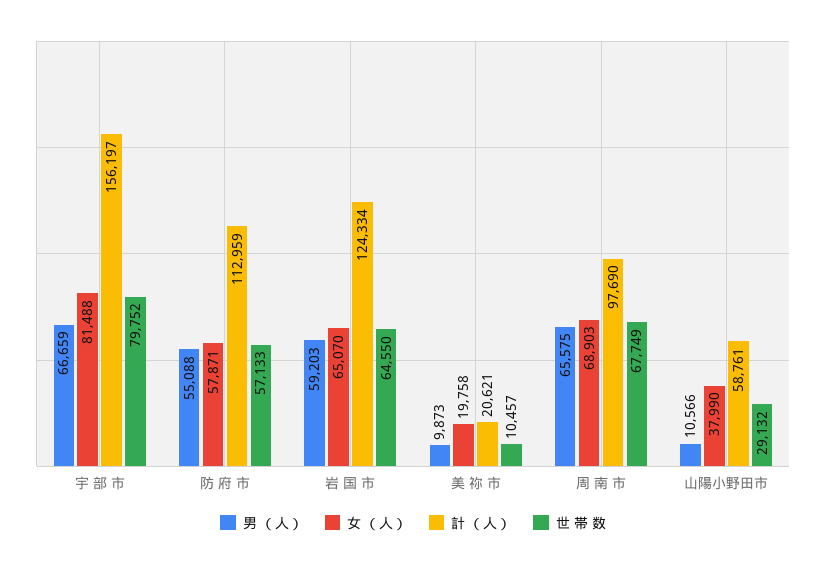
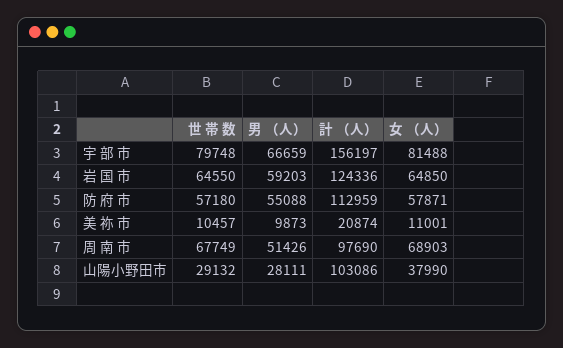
  {
    "男 （人）": {
      "宇 部 市": 66659,
      "防 府 市": 55088,
      "岩 国 市": 59203,
      "美 祢 市": 9873,
-     "周 南 市": 65575,
+     "周 南 市": 51426,
-     "山陽小野田市": 10566
+     "山陽小野田市": 28111
    },
    "女 （人）": {
      "宇 部 市": 81488,
      "防 府 市": 57871,
-     "岩 国 市": 65070,
+     "岩 国 市": 64850,
-     "美 祢 市": 19758,
+     "美 祢 市": 11001,
      "周 南 市": 68903,
      "山陽小野田市": 37990
    },
    "計 （人）": {
      "宇 部 市": 156197,
      "防 府 市": 112959,
-     "岩 国 市": 124334,
+     "岩 国 市": 124336,
-     "美 祢 市": 20621,
+     "美 祢 市": 20874,
      "周 南 市": 97690,
-     "山陽小野田市": 58761
+     "山陽小野田市": 103086
    },
    "世 帯 数": {
-     "宇 部 市": 79752,
+     "宇 部 市": 79748,
-     "防 府 市": 57133,
+     "防 府 市": 57180,
      "岩 国 市": 64550,
      "美 祢 市": 10457,
      "周 南 市": 67749,
      "山陽小野田市": 29132
    }
  }

